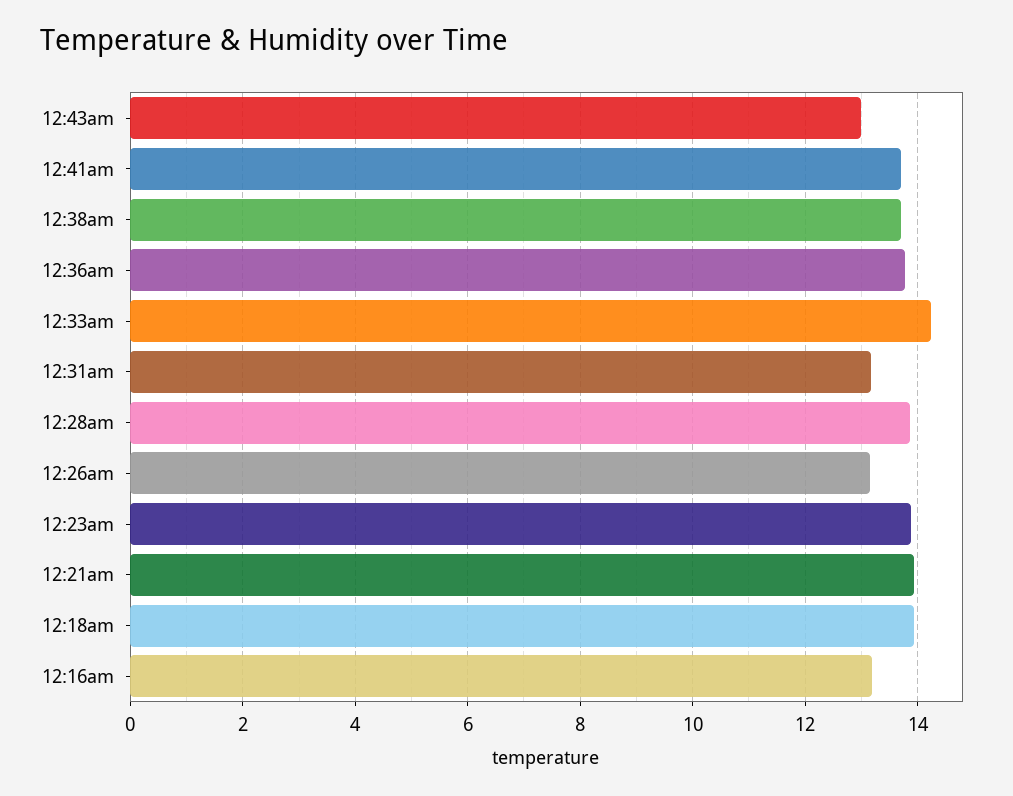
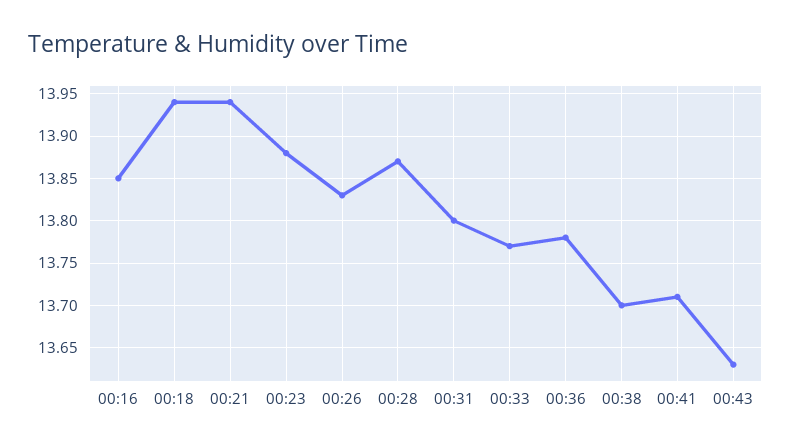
  {
-   "12:43am": 13,
+   "12:43am": 13.63,
    "12:41am": 13.71,
    "12:38am": 13.7,
    "12:36am": 13.78,
-   "12:33am": 14.2,
+   "12:33am": 13.77,
-   "12:31am": 13.2,
+   "12:31am": 13.8,
    "12:28am": 13.87,
-   "12:26am": 13.2,
+   "12:26am": 13.83,
    "12:23am": 13.88,
    "12:21am": 13.94,
    "12:18am": 13.94,
-   "12:16am": 13.2
+   "12:16am": 13.85
  }

